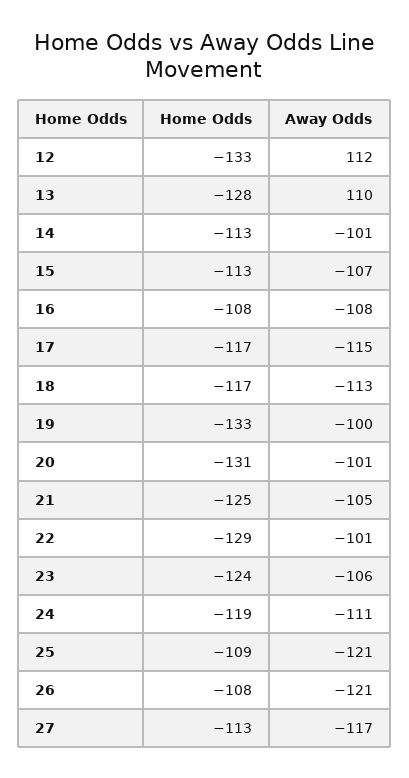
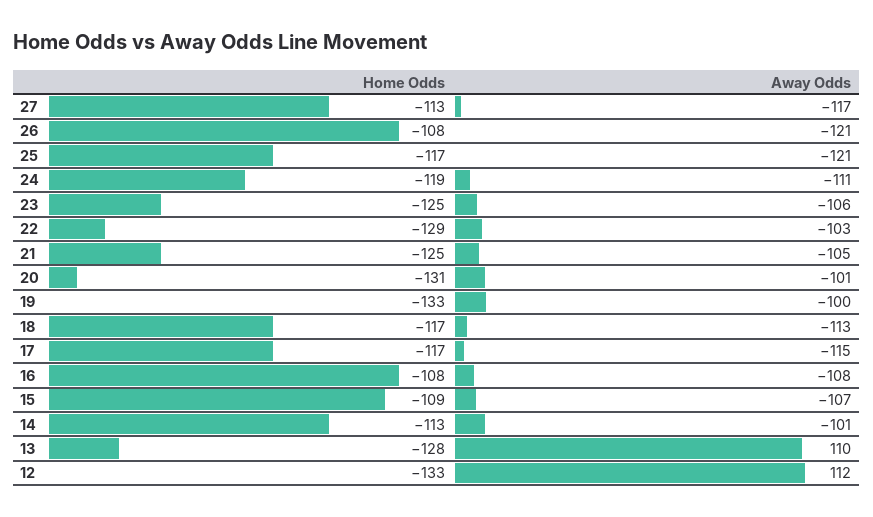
  {
    "Home Odds": {
      "12": -133,
      "13": -128,
      "14": -113,
-     "15": -113,
+     "15": -109,
      "16": -108,
      "17": -117,
      "18": -117,
      "19": -133,
      "20": -131,
      "21": -125,
      "22": -129,
-     "23": -124,
+     "23": -125,
      "24": -119,
-     "25": -109,
+     "25": -117,
      "26": -108,
      "27": -113
    },
    "Away Odds": {
      "12": 112,
      "13": 110,
      "14": -101,
      "15": -107,
      "16": -108,
      "17": -115,
      "18": -113,
      "19": -100,
      "20": -101,
      "21": -105,
-     "22": -101,
+     "22": -103,
      "23": -106,
      "24": -111,
      "25": -121,
      "26": -121,
      "27": -117
    }
  }

